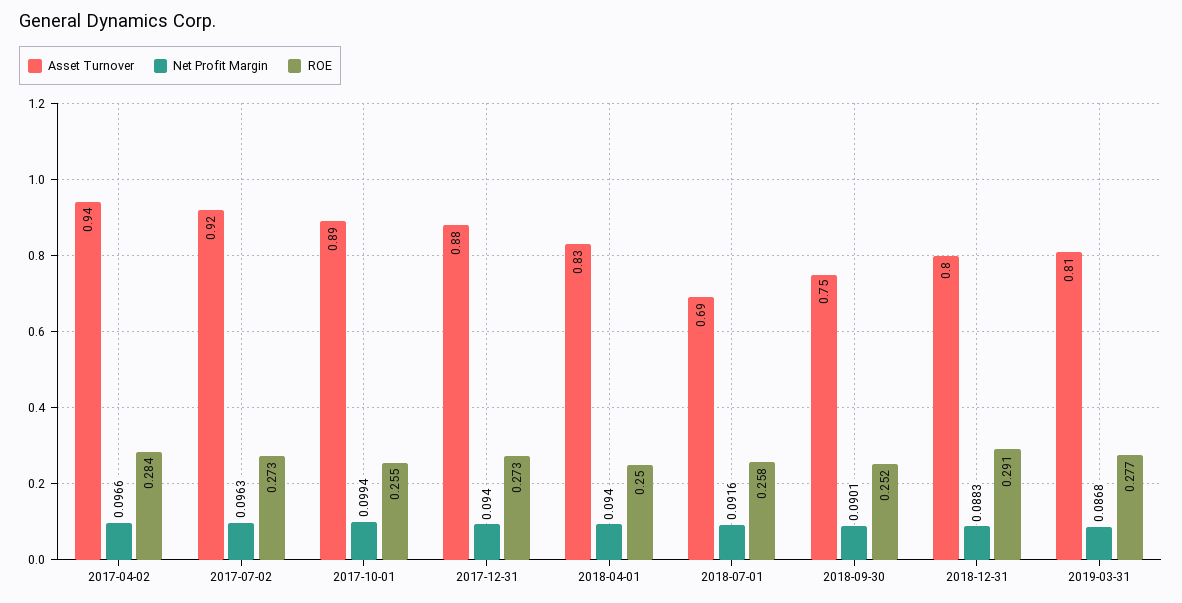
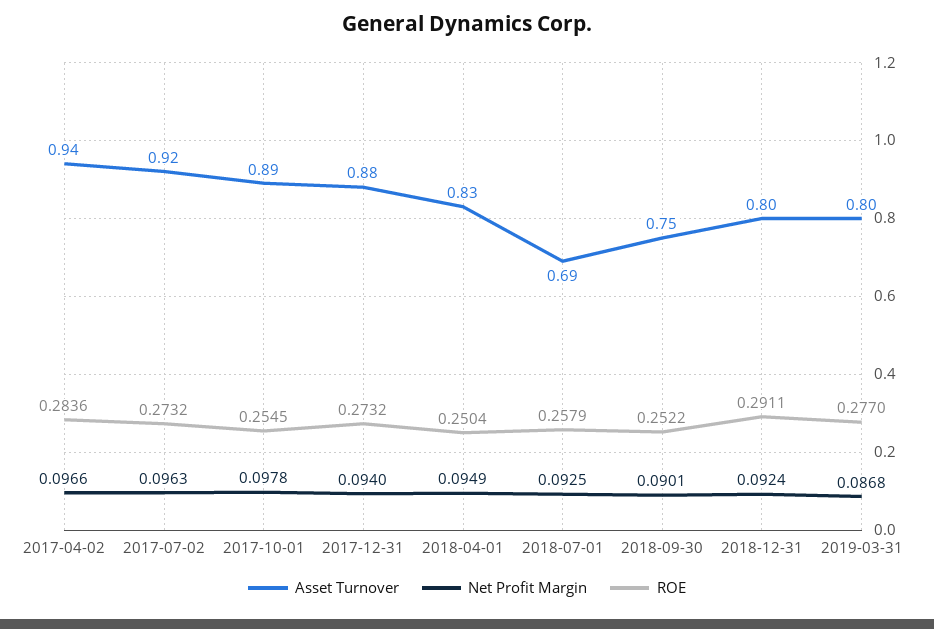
  {
    "Asset Turnover": {
      "2017-04-02": 0.94,
      "2017-07-02": 0.92,
      "2017-10-01": 0.89,
      "2017-12-31": 0.88,
      "2018-04-01": 0.83,
      "2018-07-01": 0.69,
      "2018-09-30": 0.75,
      "2018-12-31": 0.8,
-     "2019-03-31": 0.81
+     "2019-03-31": 0.8
    },
    "Net Profit Margin": {
      "2017-04-02": 0.0966,
      "2017-07-02": 0.0963,
-     "2017-10-01": 0.0994,
+     "2017-10-01": 0.0978,
      "2017-12-31": 0.094,
-     "2018-04-01": 0.094,
+     "2018-04-01": 0.0949,
-     "2018-07-01": 0.0916,
+     "2018-07-01": 0.0925,
      "2018-09-30": 0.0901,
-     "2018-12-31": 0.0883,
+     "2018-12-31": 0.0924,
      "2019-03-31": 0.0868
    },
    "ROE": {
      "2017-04-02": 0.2836,
      "2017-07-02": 0.2732,
      "2017-10-01": 0.2545,
      "2017-12-31": 0.2732,
      "2018-04-01": 0.2504,
      "2018-07-01": 0.2579,
      "2018-09-30": 0.2522,
      "2018-12-31": 0.2911,
      "2019-03-31": 0.277
    }
  }

